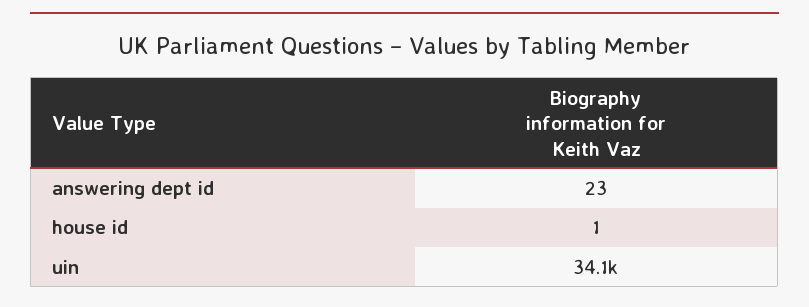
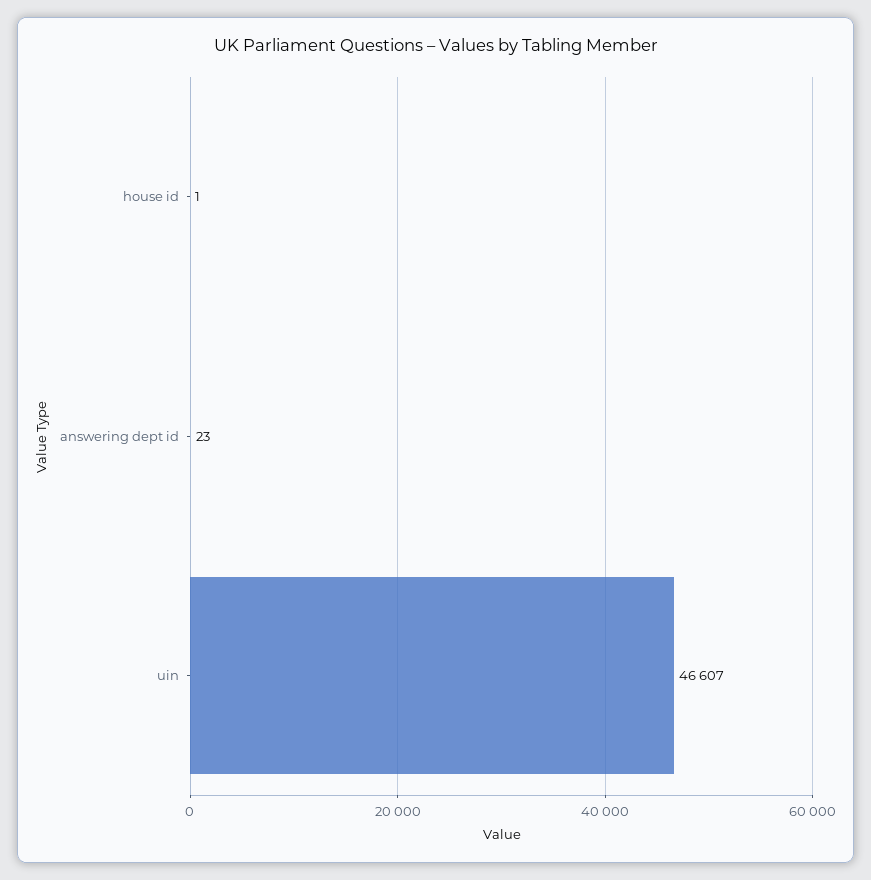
  {
    "answering dept id": 23,
    "house id": 1,
-   "uin": 34100
+   "uin": 46607
  }

